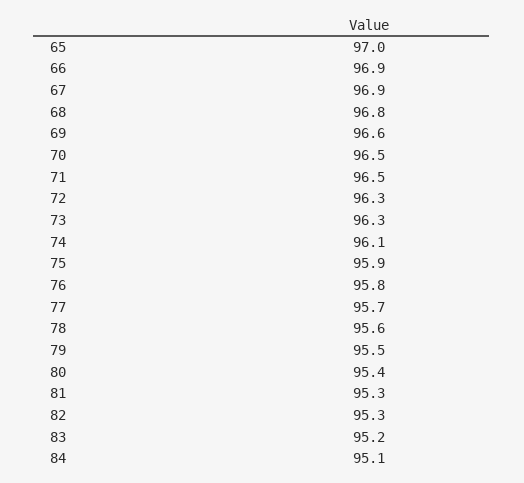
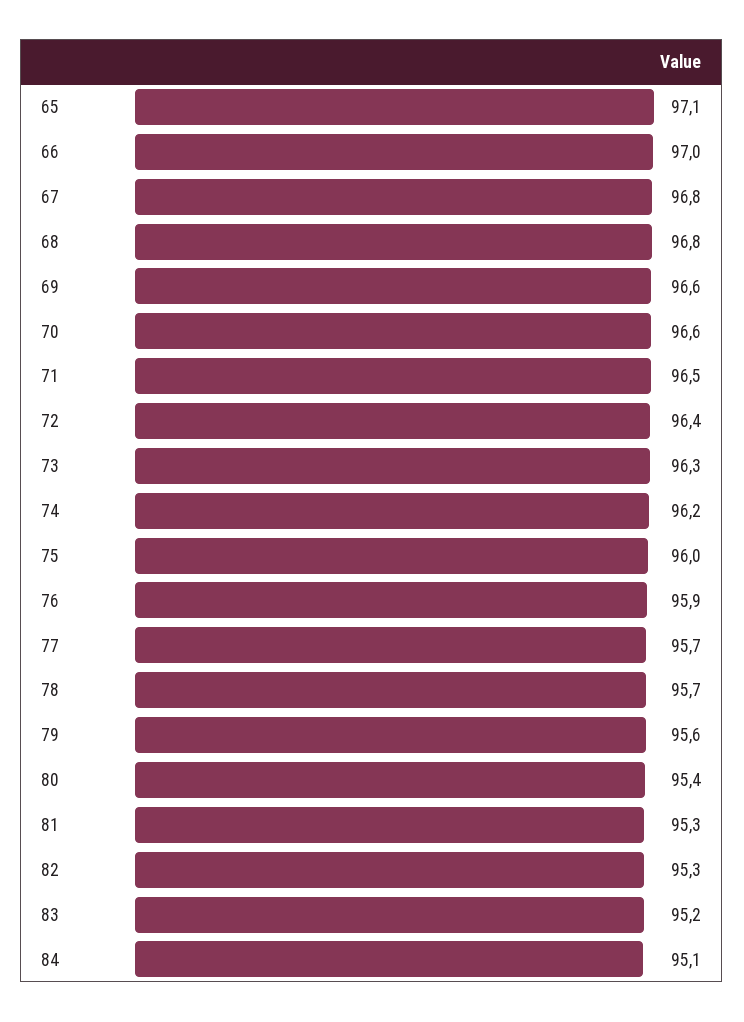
  {
-   "65": 97,
+   "65": 97.1,
-   "66": 96.9,
+   "66": 97,
-   "67": 96.9,
+   "67": 96.8,
    "68": 96.8,
    "69": 96.6,
-   "70": 96.5,
+   "70": 96.6,
    "71": 96.5,
-   "72": 96.3,
+   "72": 96.4,
    "73": 96.3,
-   "74": 96.1,
+   "74": 96.2,
-   "75": 95.9,
+   "75": 96,
-   "76": 95.8,
+   "76": 95.9,
    "77": 95.7,
-   "78": 95.6,
+   "78": 95.7,
-   "79": 95.5,
+   "79": 95.6,
    "80": 95.4,
    "81": 95.3,
    "82": 95.3,
    "83": 95.2,
    "84": 95.1
  }

